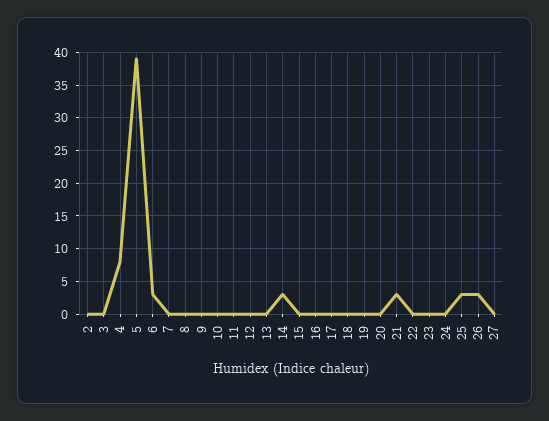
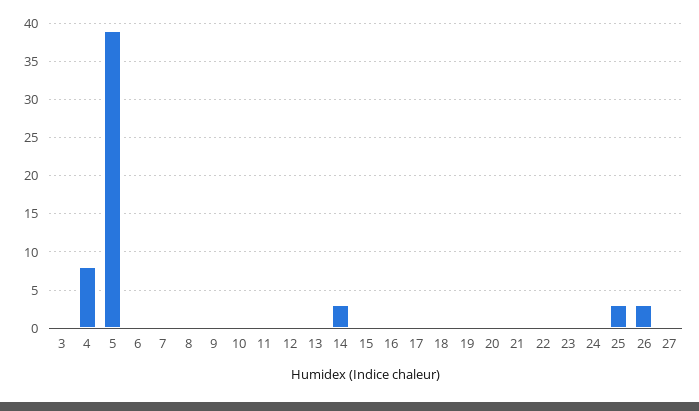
  {
-   "2": 0,
    "3": 0,
    "4": 8,
    "5": 39,
-   "6": 3,
+   "6": 0,
    "7": 0,
    "8": 0,
    "9": 0,
    "10": 0,
    "11": 0,
    "12": 0,
    "13": 0,
    "14": 3,
    "15": 0,
    "16": 0,
    "17": 0,
    "18": 0,
    "19": 0,
    "20": 0,
-   "21": 3,
+   "21": 0,
    "22": 0,
    "23": 0,
    "24": 0,
    "25": 3,
    "26": 3,
    "27": 0
  }

